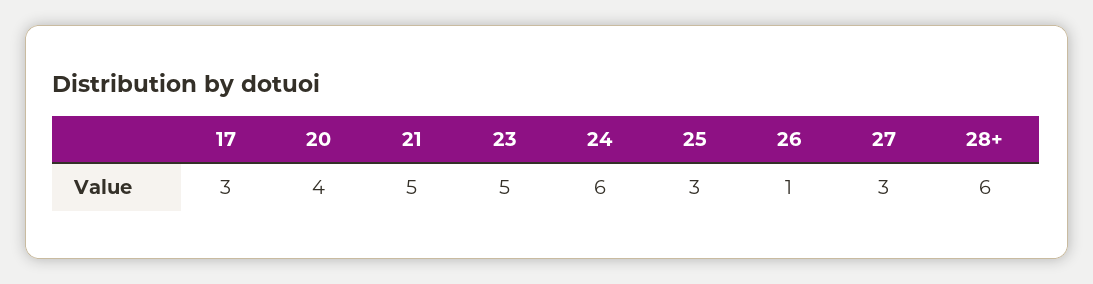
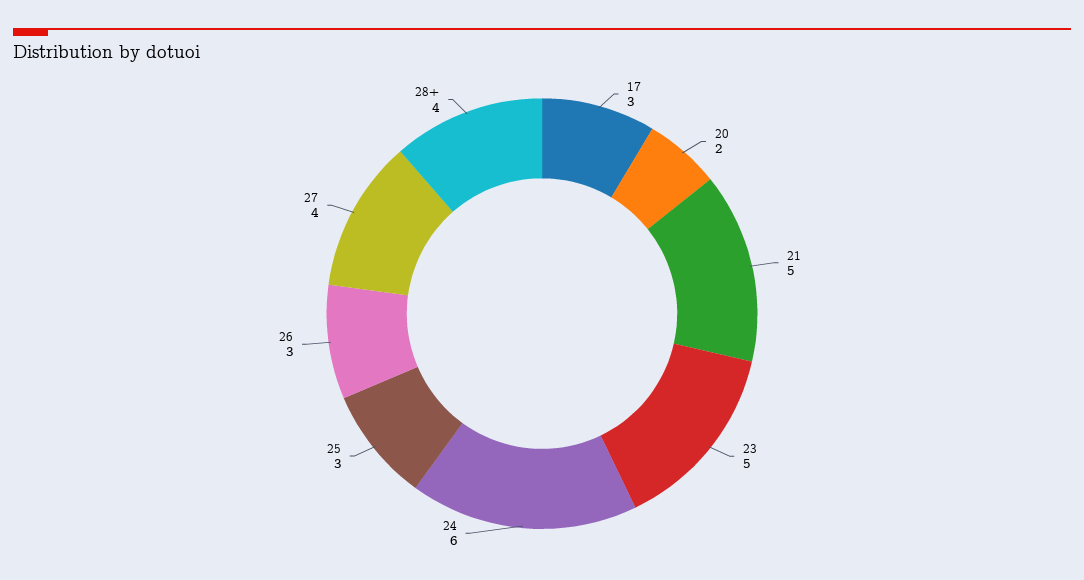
  {
    "17": 3,
-   "20": 4,
+   "20": 2,
    "21": 5,
    "23": 5,
    "24": 6,
    "25": 3,
-   "26": 1,
+   "26": 3,
-   "27": 3,
+   "27": 4,
-   "28+": 6
+   "28+": 4
  }

